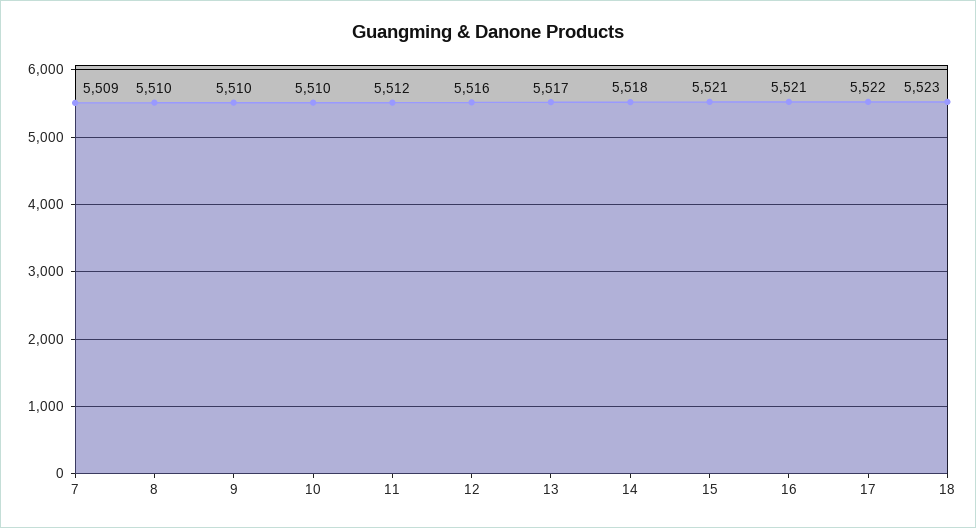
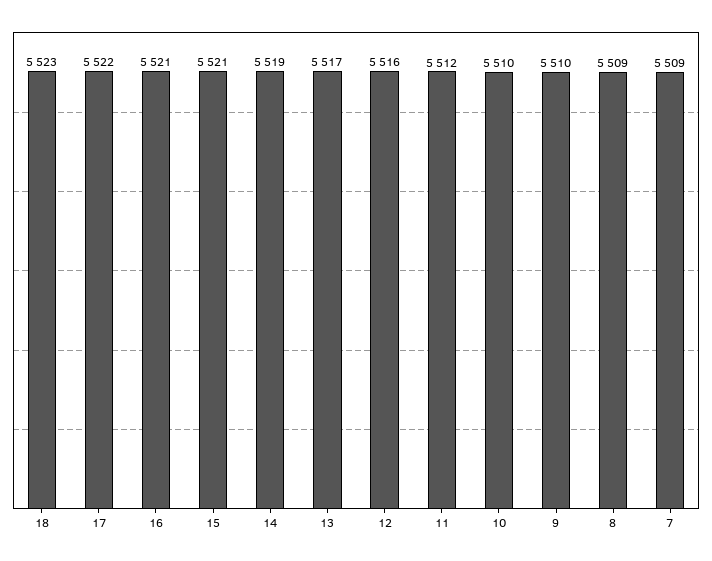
  {
    "7": 5509,
-   "8": 5510,
+   "8": 5509,
    "9": 5510,
    "10": 5510,
    "11": 5512,
    "12": 5516,
    "13": 5517,
-   "14": 5518,
+   "14": 5519,
    "15": 5521,
    "16": 5521,
    "17": 5522,
    "18": 5523
  }

